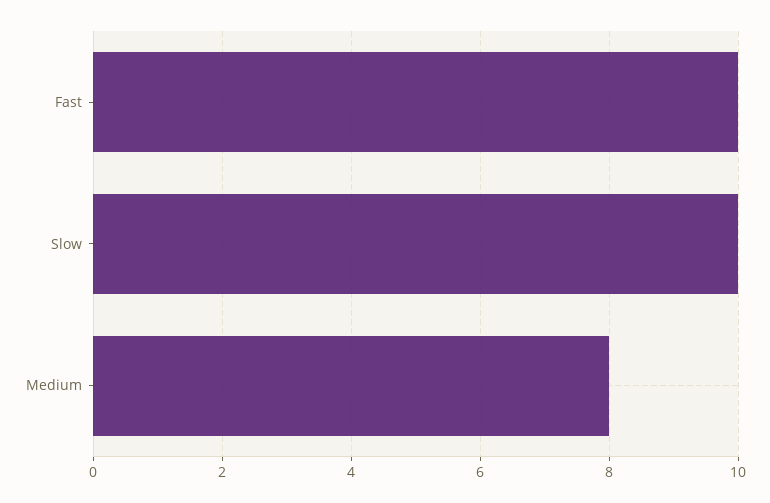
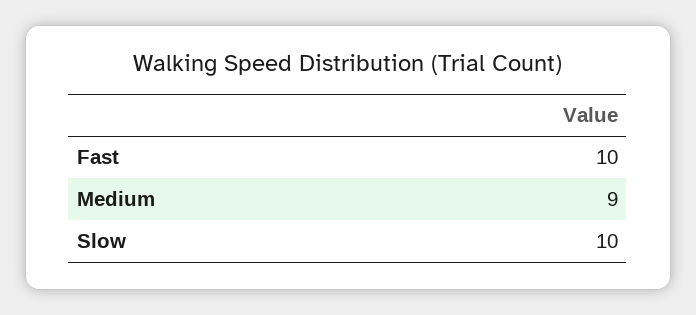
  {
    "Fast": 10,
    "Slow": 10,
-   "Medium": 8
+   "Medium": 9
  }

